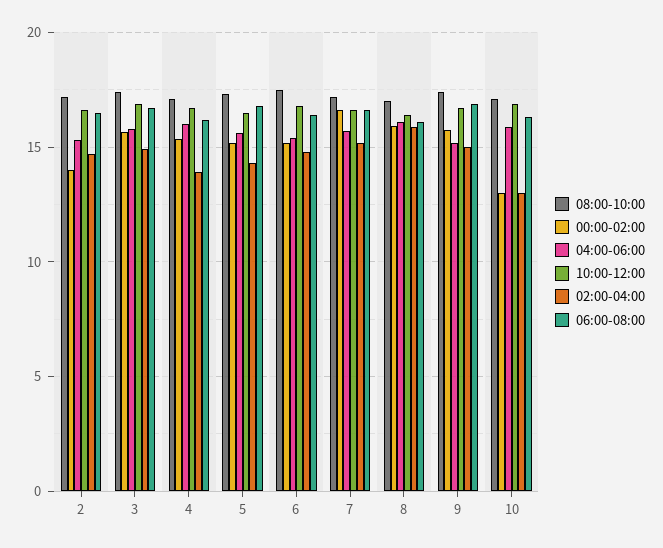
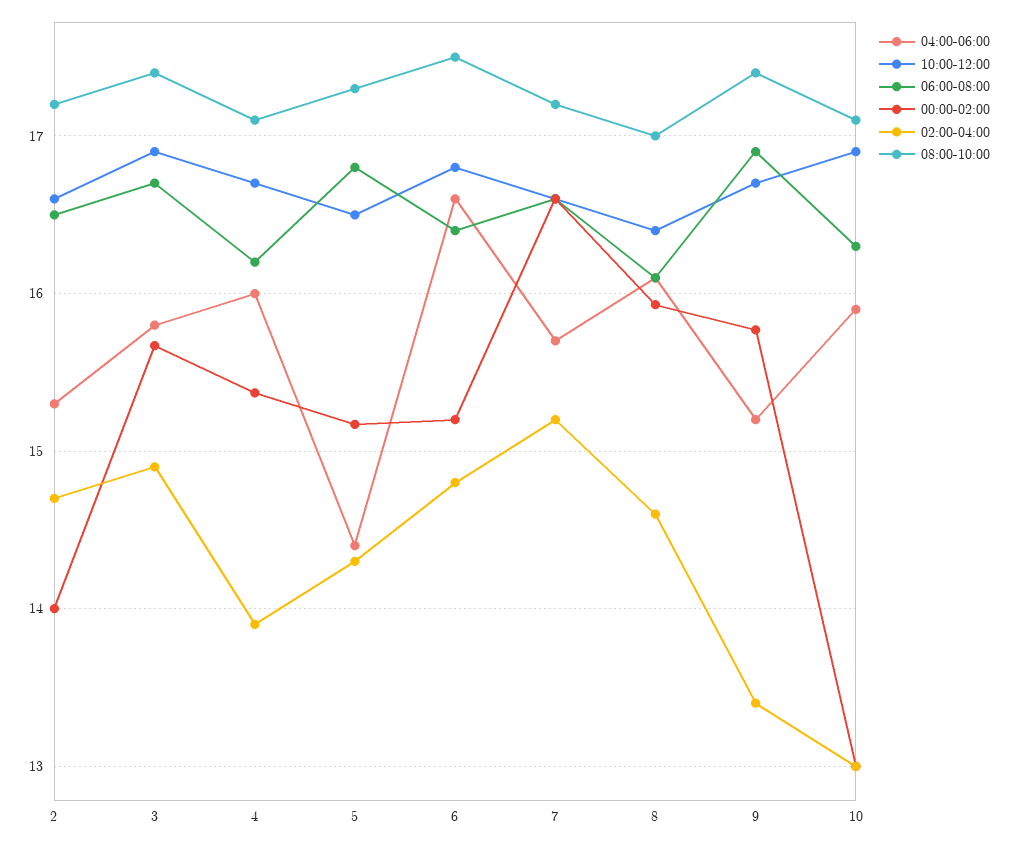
  {
    "08:00-10:00": {
      "2": 17.2,
      "3": 17.4,
      "4": 17.1,
      "5": 17.3,
      "6": 17.5,
      "7": 17.2,
      "8": 17,
      "9": 17.4,
      "10": 17.1
    },
    "00:00-02:00": {
      "2": 14,
      "3": 15.7,
      "4": 15.4,
      "5": 15.2,
      "6": 15.2,
      "7": 16.6,
      "8": 15.9,
      "9": 15.8,
      "10": 13
    },
    "04:00-06:00": {
      "2": 15.3,
      "3": 15.8,
      "4": 16,
-     "5": 15.5,
+     "5": 14.4,
-     "6": 15.5,
+     "6": 16.6,
      "7": 15.7,
      "8": 16.1,
      "9": 15.2,
      "10": 15.9
    },
    "10:00-12:00": {
      "2": 16.6,
      "3": 16.9,
      "4": 16.7,
      "5": 16.5,
      "6": 16.8,
      "7": 16.6,
      "8": 16.4,
      "9": 16.7,
      "10": 16.9
    },
    "02:00-04:00": {
      "2": 14.7,
      "3": 14.9,
      "4": 13.9,
      "5": 14.3,
      "6": 14.8,
      "7": 15.2,
-     "8": 16,
+     "8": 14.6,
-     "9": 15,
+     "9": 13.4,
      "10": 13
    },
    "06:00-08:00": {
      "2": 16.5,
      "3": 16.7,
      "4": 16.2,
      "5": 16.8,
      "6": 16.4,
      "7": 16.6,
      "8": 16.1,
      "9": 16.9,
      "10": 16.3
    }
  }

